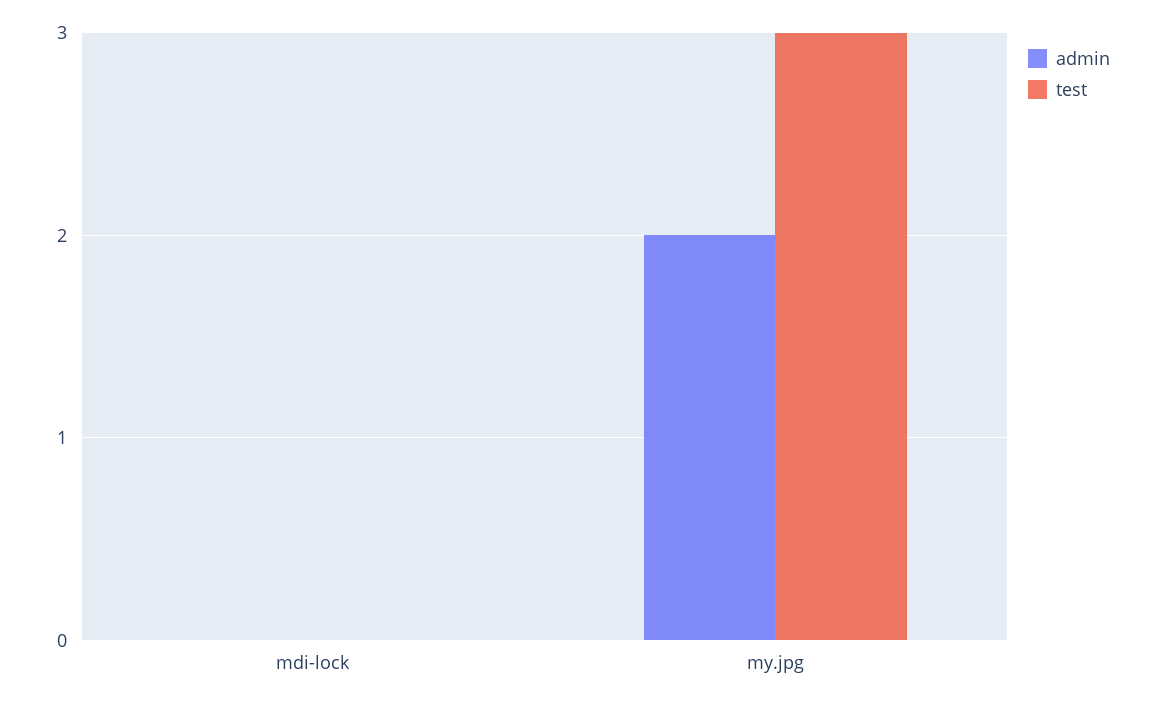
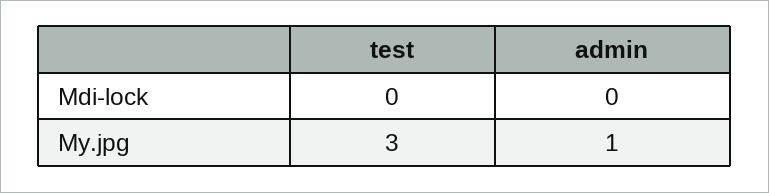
  {
    "admin": {
      "mdi-lock": 0,
-     "my.jpg": 2
+     "my.jpg": 1
    },
    "test": {
      "mdi-lock": 0,
      "my.jpg": 3
    }
  }

